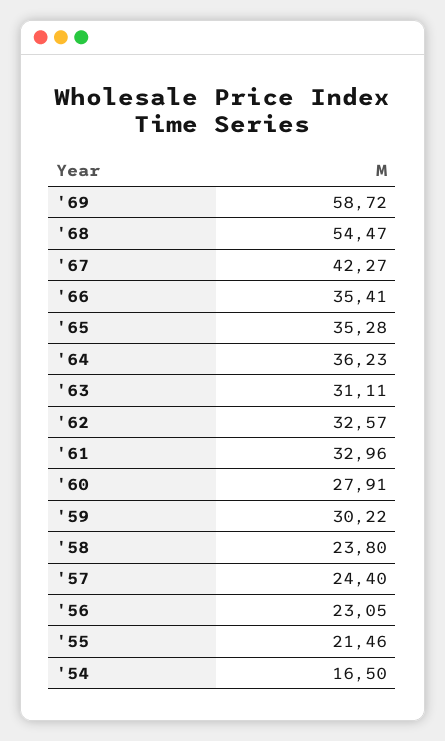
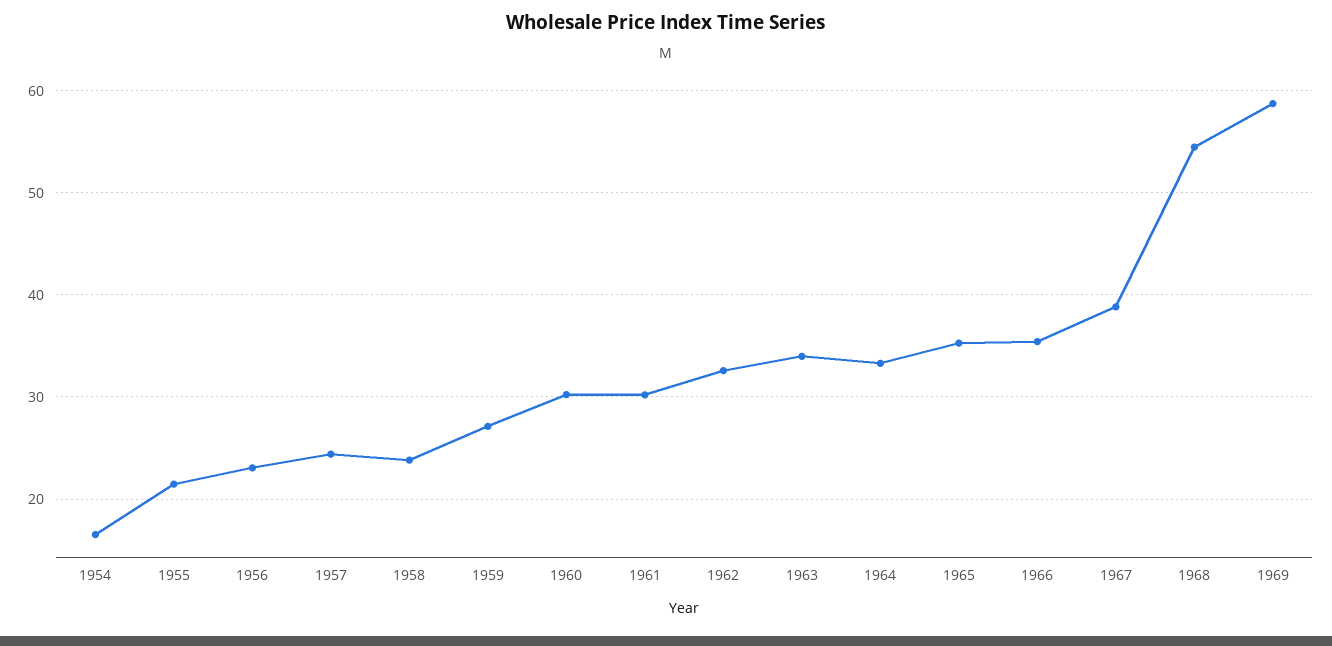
  {
    "'69": 58.72,
    "'68": 54.47,
-   "'67": 42.27,
+   "'67": 39,
    "'66": 35.41,
    "'65": 35.28,
-   "'64": 36.23,
+   "'64": 33,
-   "'63": 31.11,
+   "'63": 34,
    "'62": 32.57,
-   "'61": 32.96,
+   "'61": 30,
-   "'60": 27.91,
+   "'60": 30,
-   "'59": 30.22,
+   "'59": 27,
    "'58": 23.8,
    "'57": 24.4,
    "'56": 23.05,
    "'55": 21.46,
    "'54": 16.5
  }

